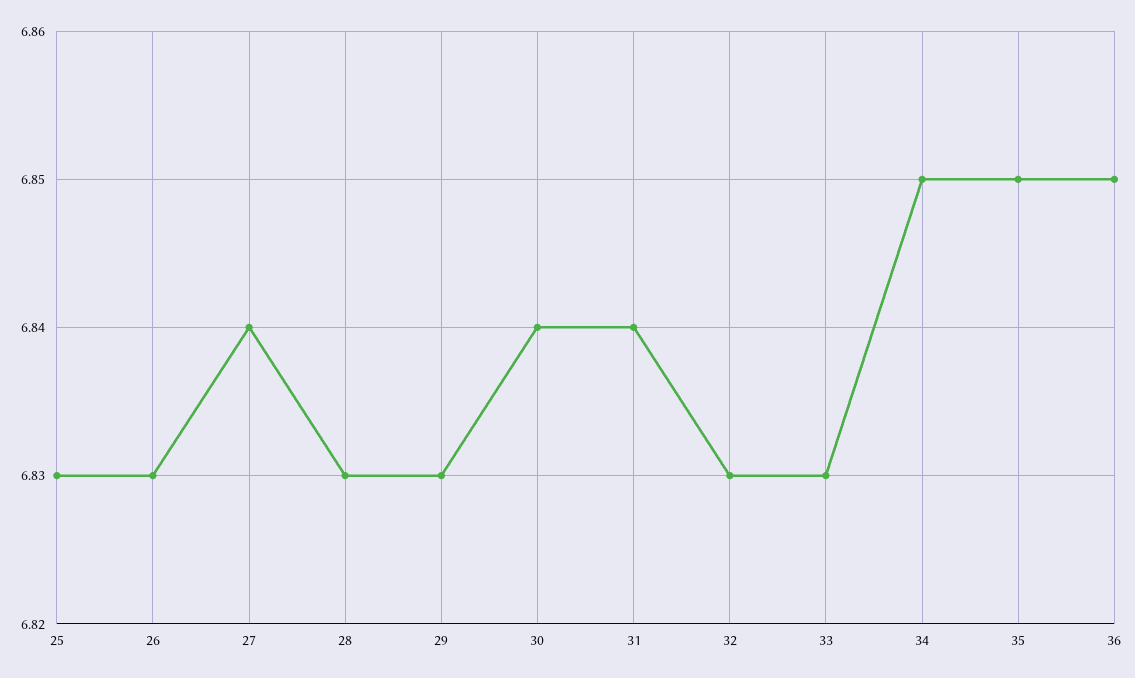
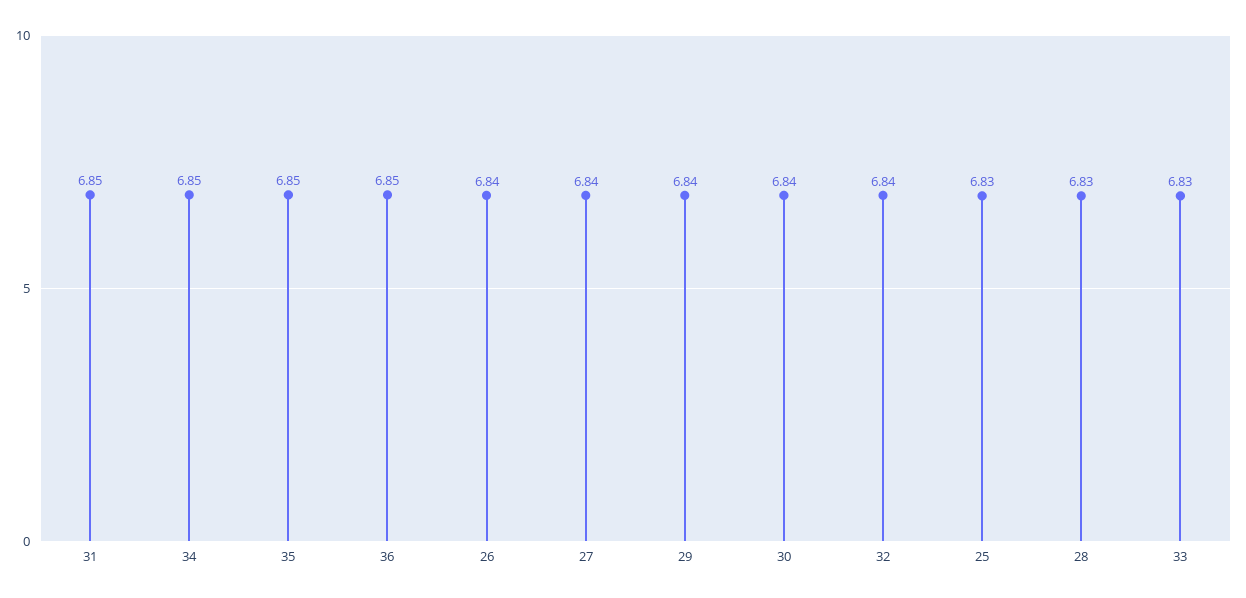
  {
    "25": 6.83,
-   "26": 6.83,
+   "26": 6.84,
    "27": 6.84,
    "28": 6.83,
-   "29": 6.83,
+   "29": 6.84,
    "30": 6.84,
-   "31": 6.84,
+   "31": 6.85,
-   "32": 6.83,
+   "32": 6.84,
    "33": 6.83,
    "34": 6.85,
    "35": 6.85,
    "36": 6.85
  }

